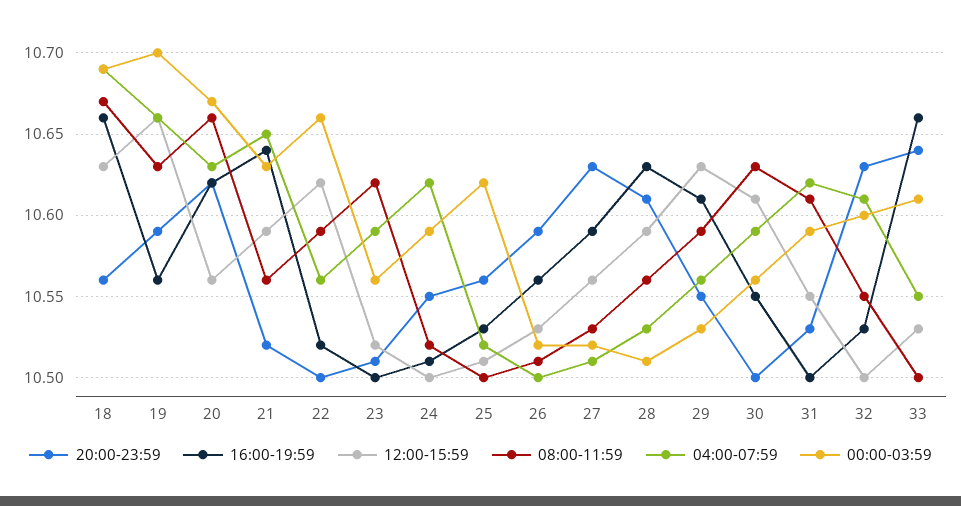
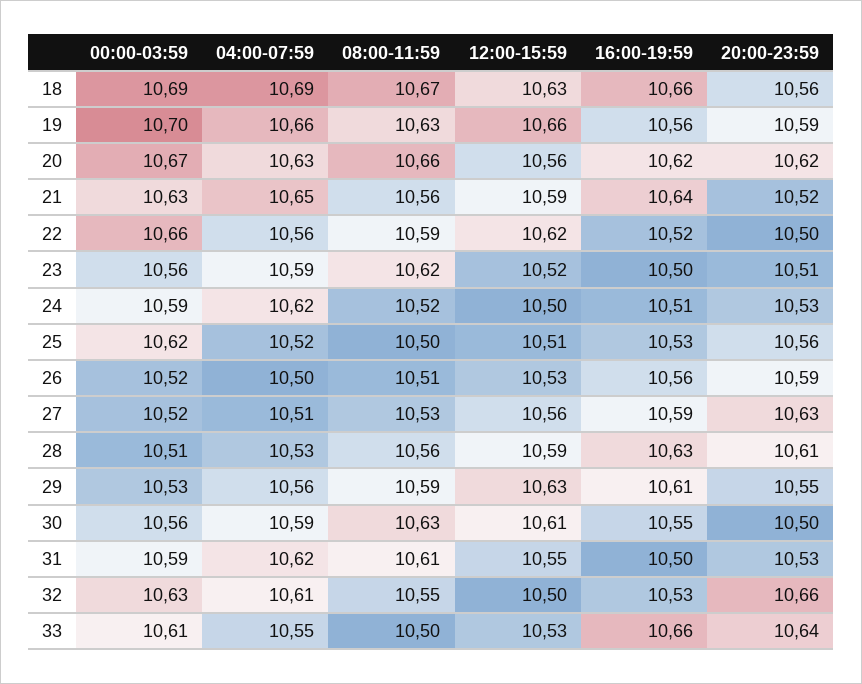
  {
    "20:00-23:59": {
      "18": 10.56,
      "19": 10.59,
      "20": 10.62,
      "21": 10.52,
      "22": 10.5,
      "23": 10.51,
-     "24": 10.55,
+     "24": 10.53,
      "25": 10.56,
      "26": 10.59,
      "27": 10.63,
      "28": 10.61,
      "29": 10.55,
      "30": 10.5,
      "31": 10.53,
-     "32": 10.63,
+     "32": 10.66,
      "33": 10.64
    },
    "16:00-19:59": {
      "18": 10.66,
      "19": 10.56,
      "20": 10.62,
      "21": 10.64,
      "22": 10.52,
      "23": 10.5,
      "24": 10.51,
      "25": 10.53,
      "26": 10.56,
      "27": 10.59,
      "28": 10.63,
      "29": 10.61,
      "30": 10.55,
      "31": 10.5,
      "32": 10.53,
      "33": 10.66
    },
    "12:00-15:59": {
      "18": 10.63,
      "19": 10.66,
      "20": 10.56,
      "21": 10.59,
      "22": 10.62,
      "23": 10.52,
      "24": 10.5,
      "25": 10.51,
      "26": 10.53,
      "27": 10.56,
      "28": 10.59,
      "29": 10.63,
      "30": 10.61,
      "31": 10.55,
      "32": 10.5,
      "33": 10.53
    },
    "08:00-11:59": {
      "18": 10.67,
      "19": 10.63,
      "20": 10.66,
      "21": 10.56,
      "22": 10.59,
      "23": 10.62,
      "24": 10.52,
      "25": 10.5,
      "26": 10.51,
      "27": 10.53,
      "28": 10.56,
      "29": 10.59,
      "30": 10.63,
      "31": 10.61,
      "32": 10.55,
      "33": 10.5
    },
    "04:00-07:59": {
      "18": 10.69,
      "19": 10.66,
      "20": 10.63,
      "21": 10.65,
      "22": 10.56,
      "23": 10.59,
      "24": 10.62,
      "25": 10.52,
      "26": 10.5,
      "27": 10.51,
      "28": 10.53,
      "29": 10.56,
      "30": 10.59,
      "31": 10.62,
      "32": 10.61,
      "33": 10.55
    },
    "00:00-03:59": {
      "18": 10.69,
      "19": 10.7,
      "20": 10.67,
      "21": 10.63,
      "22": 10.66,
      "23": 10.56,
      "24": 10.59,
      "25": 10.62,
      "26": 10.52,
      "27": 10.52,
      "28": 10.51,
      "29": 10.53,
      "30": 10.56,
      "31": 10.59,
-     "32": 10.6,
+     "32": 10.63,
      "33": 10.61
    }
  }

